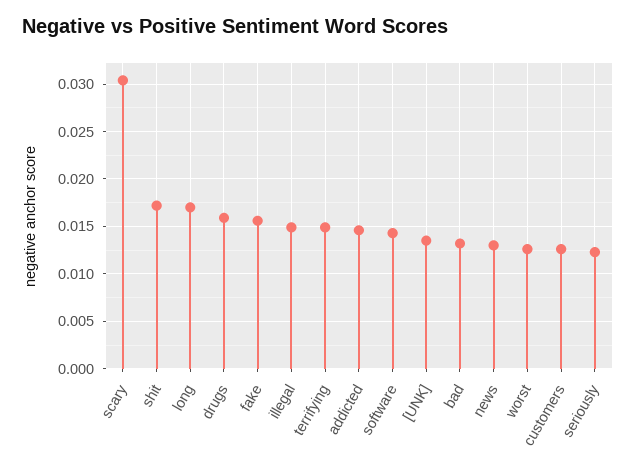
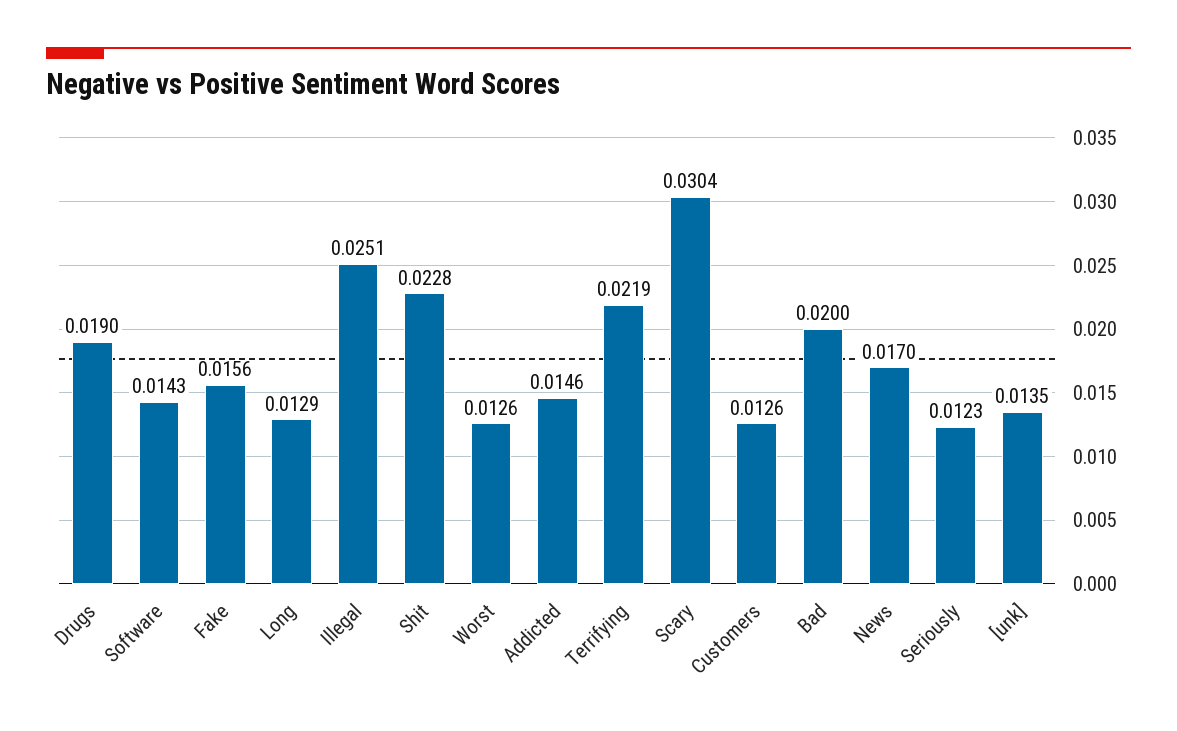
  {
    "scary": 0.0304,
-   "shit": 0.017,
+   "shit": 0.0228,
-   "long": 0.017,
+   "long": 0.0129,
-   "drugs": 0.016,
+   "drugs": 0.019,
    "fake": 0.0156,
-   "illegal": 0.015,
+   "illegal": 0.0251,
-   "terrifying": 0.015,
+   "terrifying": 0.0219,
    "addicted": 0.0146,
    "software": 0.0143,
    "[UNK]": 0.0135,
-   "bad": 0.013,
+   "bad": 0.02,
-   "news": 0.013,
+   "news": 0.017,
    "worst": 0.0126,
    "customers": 0.0126,
    "seriously": 0.0123
  }

